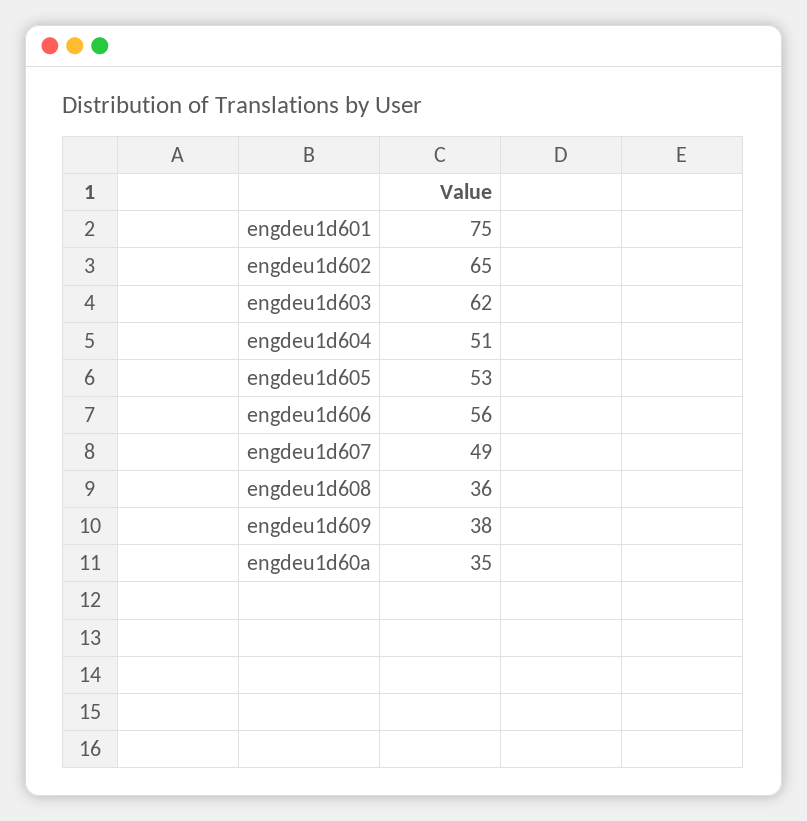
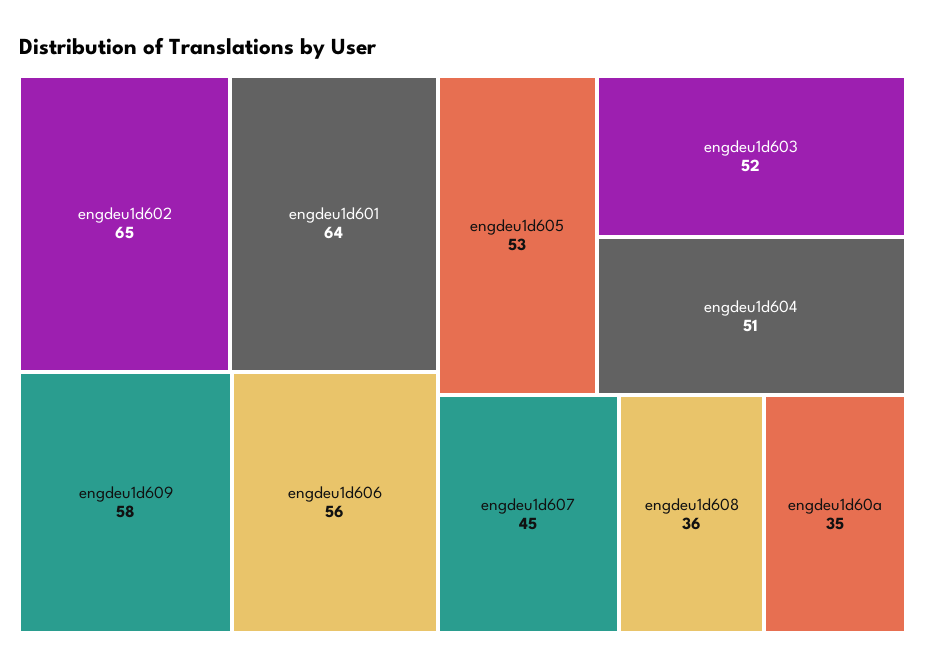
  {
-   "engdeu1d601": 75,
+   "engdeu1d601": 64,
    "engdeu1d602": 65,
-   "engdeu1d603": 62,
+   "engdeu1d603": 52,
    "engdeu1d604": 51,
    "engdeu1d605": 53,
    "engdeu1d606": 56,
-   "engdeu1d607": 49,
+   "engdeu1d607": 45,
    "engdeu1d608": 36,
-   "engdeu1d609": 38,
+   "engdeu1d609": 58,
    "engdeu1d60a": 35
  }

